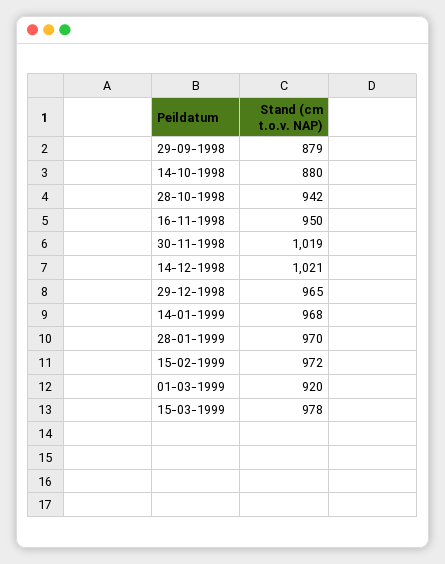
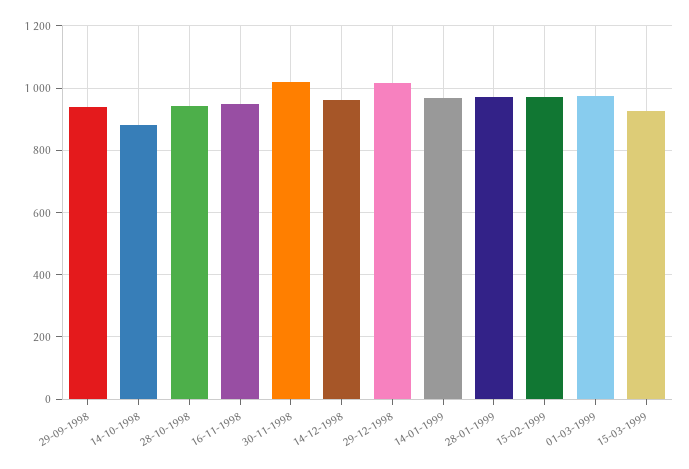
  {
-   "29-09-1998": 879,
+   "29-09-1998": 940,
    "14-10-1998": 880,
    "28-10-1998": 942,
    "16-11-1998": 950,
    "30-11-1998": 1019,
-   "14-12-1998": 1021,
+   "14-12-1998": 960,
-   "29-12-1998": 965,
+   "29-12-1998": 1020,
    "14-01-1999": 968,
    "28-01-1999": 970,
    "15-02-1999": 972,
-   "01-03-1999": 920,
+   "01-03-1999": 980,
-   "15-03-1999": 978
+   "15-03-1999": 920
  }

